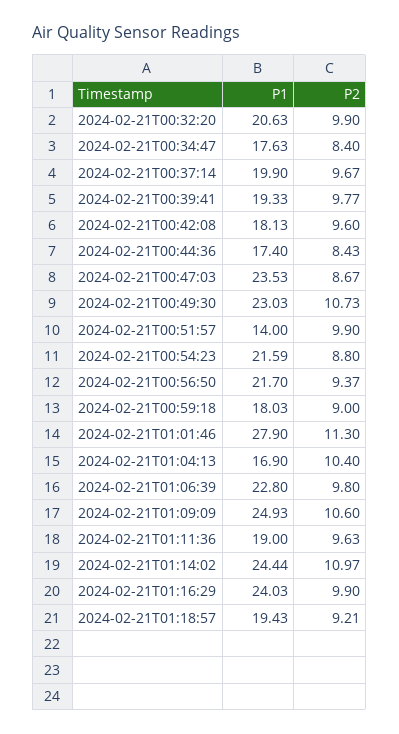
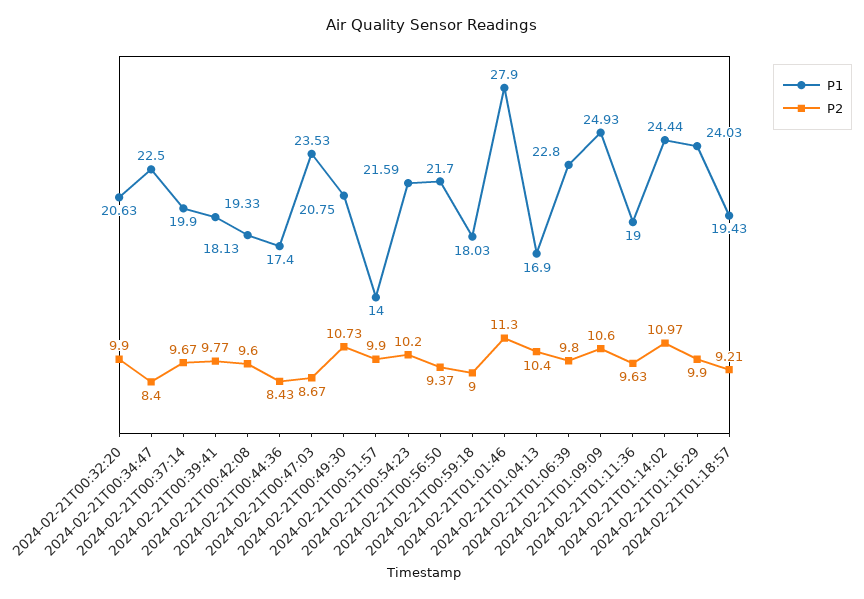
  {
    "P1": {
      "2024-02-21T00:32:20": 20.63,
-     "2024-02-21T00:34:47": 17.63,
+     "2024-02-21T00:34:47": 22.5,
      "2024-02-21T00:37:14": 19.9,
      "2024-02-21T00:39:41": 19.33,
      "2024-02-21T00:42:08": 18.13,
      "2024-02-21T00:44:36": 17.4,
      "2024-02-21T00:47:03": 23.53,
-     "2024-02-21T00:49:30": 23.03,
+     "2024-02-21T00:49:30": 20.75,
      "2024-02-21T00:51:57": 14,
      "2024-02-21T00:54:23": 21.59,
      "2024-02-21T00:56:50": 21.7,
      "2024-02-21T00:59:18": 18.03,
      "2024-02-21T01:01:46": 27.9,
      "2024-02-21T01:04:13": 16.9,
      "2024-02-21T01:06:39": 22.8,
      "2024-02-21T01:09:09": 24.93,
      "2024-02-21T01:11:36": 19,
      "2024-02-21T01:14:02": 24.44,
      "2024-02-21T01:16:29": 24.03,
      "2024-02-21T01:18:57": 19.43
    },
    "P2": {
      "2024-02-21T00:32:20": 9.9,
      "2024-02-21T00:34:47": 8.4,
      "2024-02-21T00:37:14": 9.67,
      "2024-02-21T00:39:41": 9.77,
      "2024-02-21T00:42:08": 9.6,
      "2024-02-21T00:44:36": 8.43,
      "2024-02-21T00:47:03": 8.67,
      "2024-02-21T00:49:30": 10.73,
      "2024-02-21T00:51:57": 9.9,
-     "2024-02-21T00:54:23": 8.8,
+     "2024-02-21T00:54:23": 10.2,
      "2024-02-21T00:56:50": 9.37,
      "2024-02-21T00:59:18": 9,
      "2024-02-21T01:01:46": 11.3,
      "2024-02-21T01:04:13": 10.4,
      "2024-02-21T01:06:39": 9.8,
      "2024-02-21T01:09:09": 10.6,
      "2024-02-21T01:11:36": 9.63,
      "2024-02-21T01:14:02": 10.97,
      "2024-02-21T01:16:29": 9.9,
      "2024-02-21T01:18:57": 9.21
    }
  }

